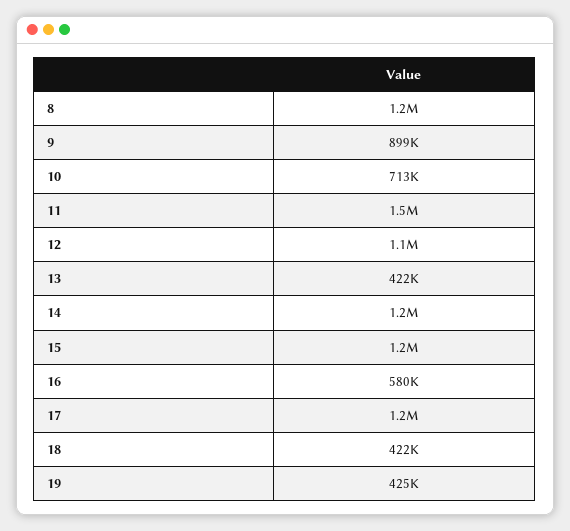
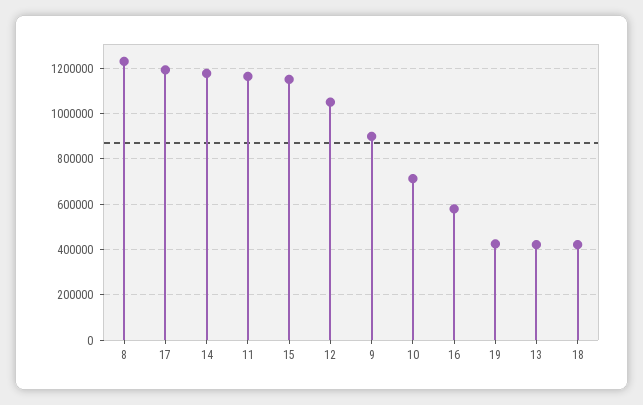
  {
    "8": 1200000,
    "9": 899000,
    "10": 713000,
-   "11": 1500000,
+   "11": 1150000,
    "12": 1100000,
    "13": 422000,
    "14": 1200000,
    "15": 1200000,
    "16": 580000,
    "17": 1200000,
    "18": 422000,
    "19": 425000
  }

